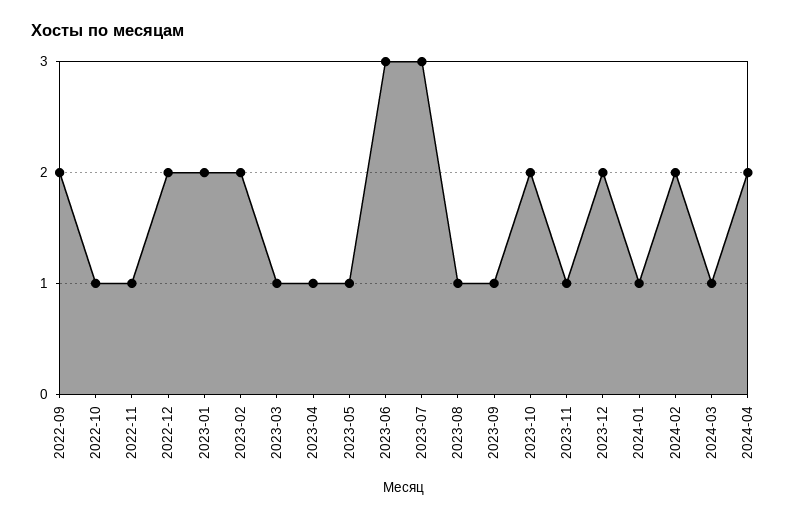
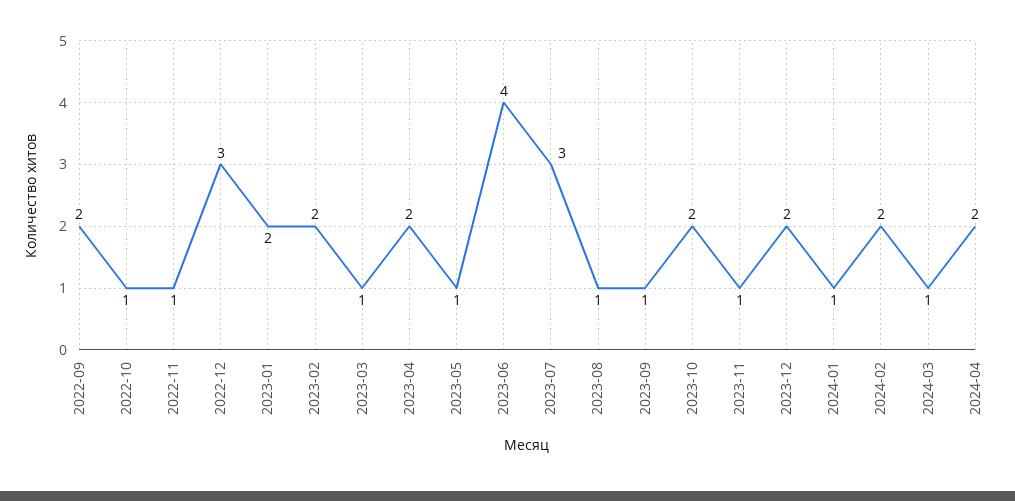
  {
    "2022-09": 2,
    "2022-10": 1,
    "2022-11": 1,
-   "2022-12": 2,
+   "2022-12": 3,
    "2023-01": 2,
    "2023-02": 2,
    "2023-03": 1,
-   "2023-04": 1,
+   "2023-04": 2,
    "2023-05": 1,
-   "2023-06": 3,
+   "2023-06": 4,
    "2023-07": 3,
    "2023-08": 1,
    "2023-09": 1,
    "2023-10": 2,
    "2023-11": 1,
    "2023-12": 2,
    "2024-01": 1,
    "2024-02": 2,
    "2024-03": 1,
    "2024-04": 2
  }

